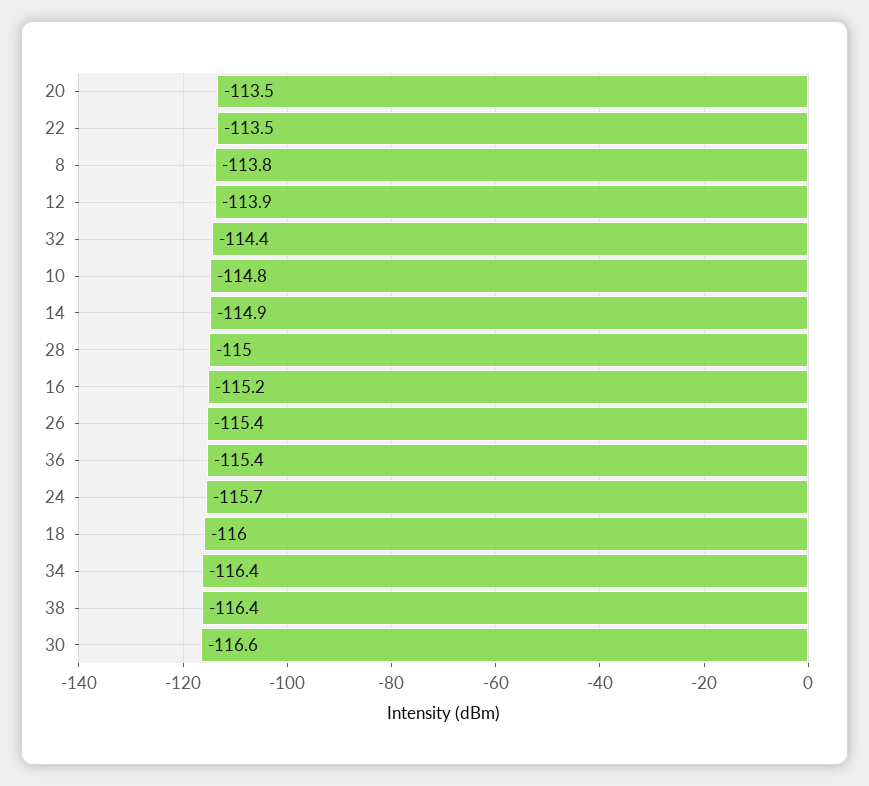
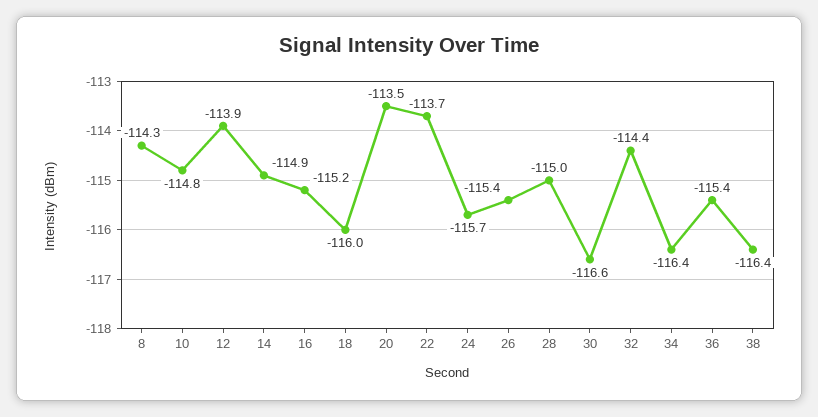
  {
    "20": -113.5,
-   "22": -113.5,
+   "22": -113.7,
-   "8": -113.8,
+   "8": -114.3,
    "12": -113.9,
    "32": -114.4,
    "10": -114.8,
    "14": -114.9,
    "28": -115,
    "16": -115.2,
    "26": -115.4,
    "36": -115.4,
    "24": -115.7,
    "18": -116,
    "34": -116.4,
    "38": -116.4,
    "30": -116.6
  }

